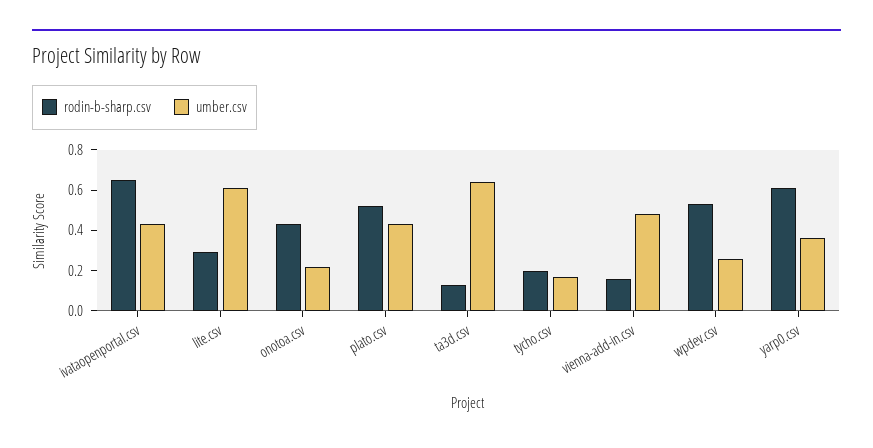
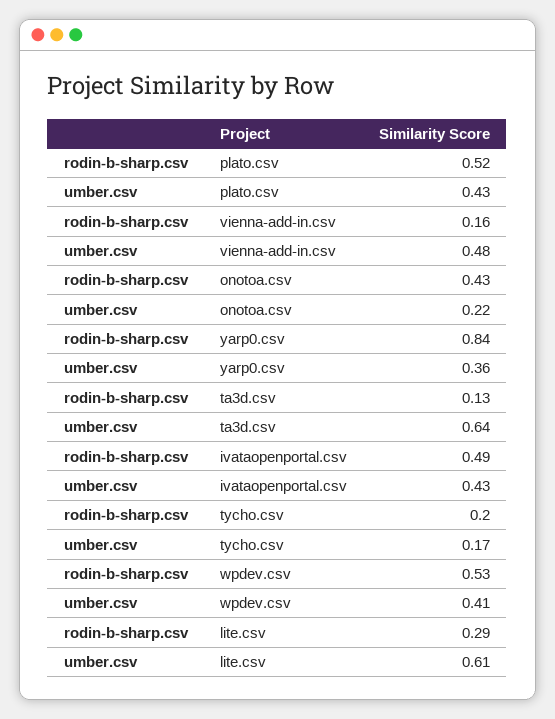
  {
    "rodin-b-sharp.csv": {
-     "ivataopenportal.csv": 0.65,
+     "ivataopenportal.csv": 0.49,
      "lite.csv": 0.29,
      "onotoa.csv": 0.43,
      "plato.csv": 0.52,
      "ta3d.csv": 0.13,
      "tycho.csv": 0.2,
      "vienna-add-in.csv": 0.16,
      "wpdev.csv": 0.53,
-     "yarp0.csv": 0.6
+     "yarp0.csv": 0.84
    },
    "umber.csv": {
      "ivataopenportal.csv": 0.43,
      "lite.csv": 0.61,
      "onotoa.csv": 0.22,
      "plato.csv": 0.43,
      "ta3d.csv": 0.64,
      "tycho.csv": 0.17,
      "vienna-add-in.csv": 0.48,
-     "wpdev.csv": 0.25,
+     "wpdev.csv": 0.41,
      "yarp0.csv": 0.36
    }
  }

